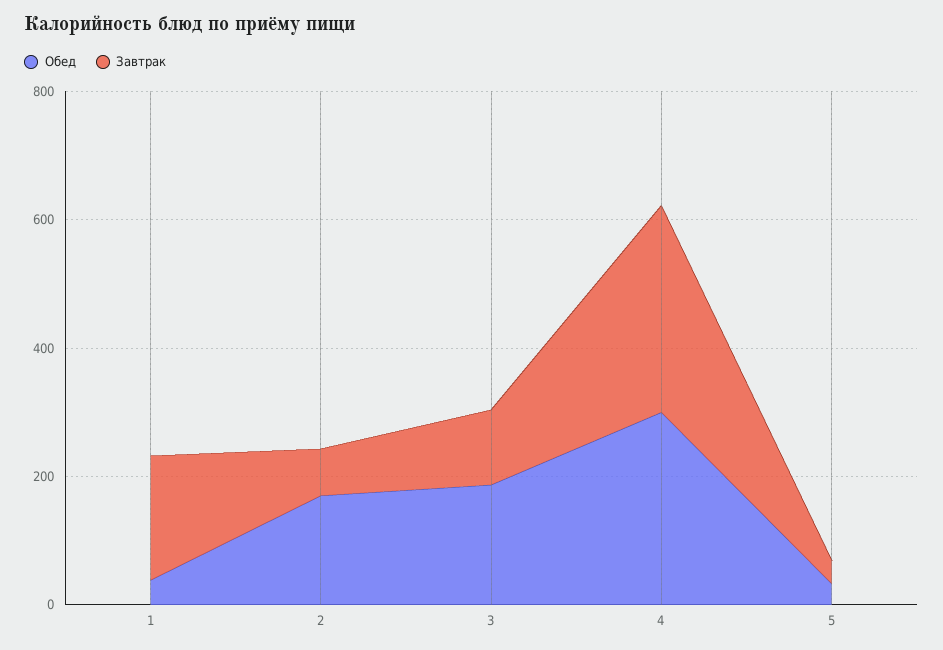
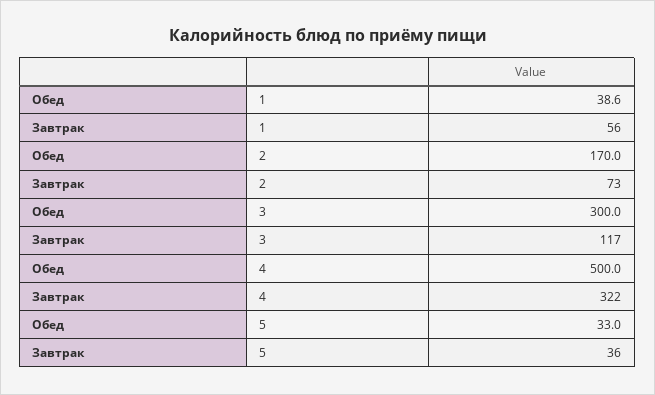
  {
    "Обед": {
      "1": 38.6,
      "2": 170,
-     "3": 200,
+     "3": 300,
-     "4": 300,
+     "4": 500,
      "5": 33
    },
    "Завтрак": {
-     "1": 200,
+     "1": 56,
      "2": 73,
      "3": 117,
      "4": 322,
      "5": 36
    }
  }

